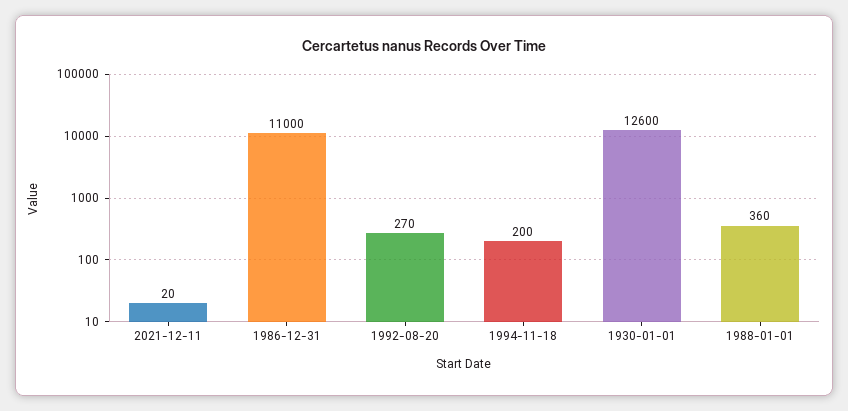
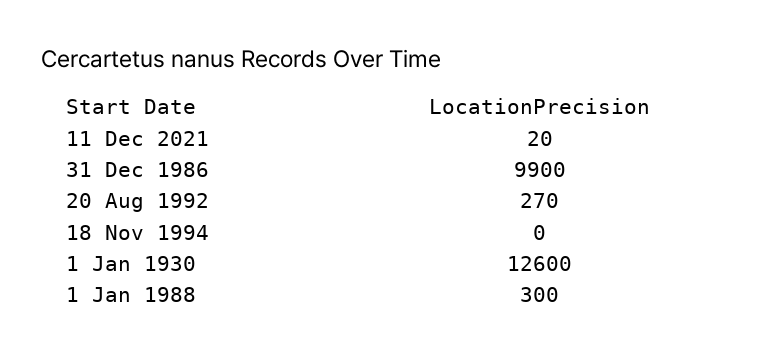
  {
    "2021-12-11": 20,
-   "1986-12-31": 11000,
+   "1986-12-31": 9900,
    "1992-08-20": 270,
-   "1994-11-18": 200,
+   "1994-11-18": 0,
    "1930-01-01": 12600,
-   "1988-01-01": 360
+   "1988-01-01": 300
  }

